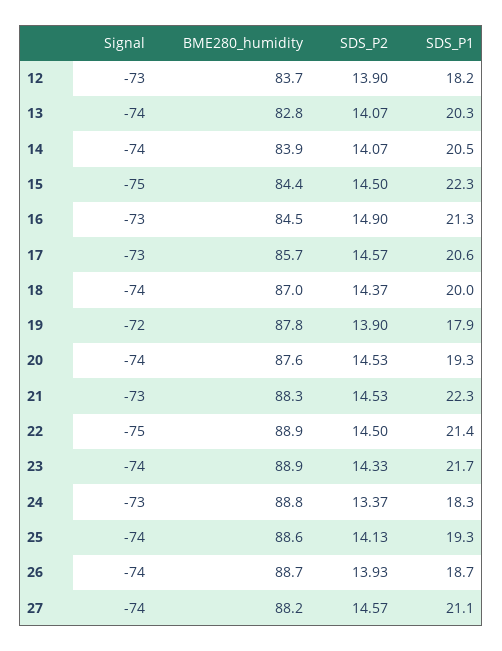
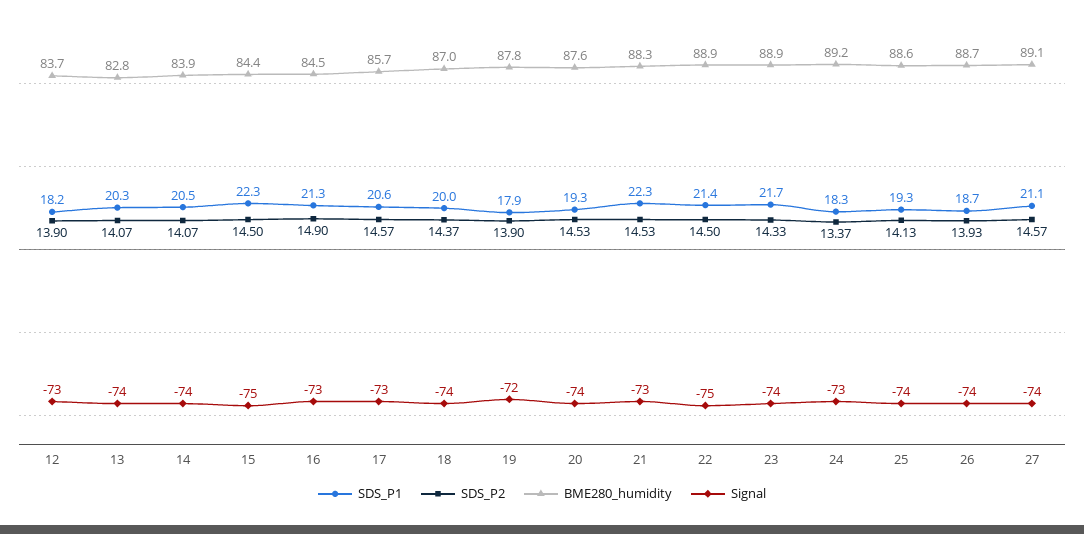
  {
    "Signal": {
      "12": -73,
      "13": -74,
      "14": -74,
      "15": -75,
      "16": -73,
      "17": -73,
      "18": -74,
      "19": -72,
      "20": -74,
      "21": -73,
      "22": -75,
      "23": -74,
      "24": -73,
      "25": -74,
      "26": -74,
      "27": -74
    },
    "BME280_humidity": {
      "12": 83.7,
      "13": 82.8,
      "14": 83.9,
      "15": 84.4,
      "16": 84.5,
      "17": 85.7,
      "18": 87,
      "19": 87.8,
      "20": 87.6,
      "21": 88.3,
      "22": 88.9,
      "23": 88.9,
-     "24": 88.8,
+     "24": 89.2,
      "25": 88.6,
      "26": 88.7,
-     "27": 88.2
+     "27": 89.1
    },
    "SDS_P2": {
      "12": 13.9,
      "13": 14.07,
      "14": 14.07,
      "15": 14.5,
      "16": 14.9,
      "17": 14.57,
      "18": 14.37,
      "19": 13.9,
      "20": 14.53,
      "21": 14.53,
      "22": 14.5,
      "23": 14.33,
      "24": 13.37,
      "25": 14.13,
      "26": 13.93,
      "27": 14.57
    },
    "SDS_P1": {
      "12": 18.2,
      "13": 20.3,
      "14": 20.5,
      "15": 22.3,
      "16": 21.3,
      "17": 20.6,
      "18": 20,
      "19": 17.9,
      "20": 19.3,
      "21": 22.3,
      "22": 21.4,
      "23": 21.7,
      "24": 18.3,
      "25": 19.3,
      "26": 18.7,
      "27": 21.1
    }
  }

